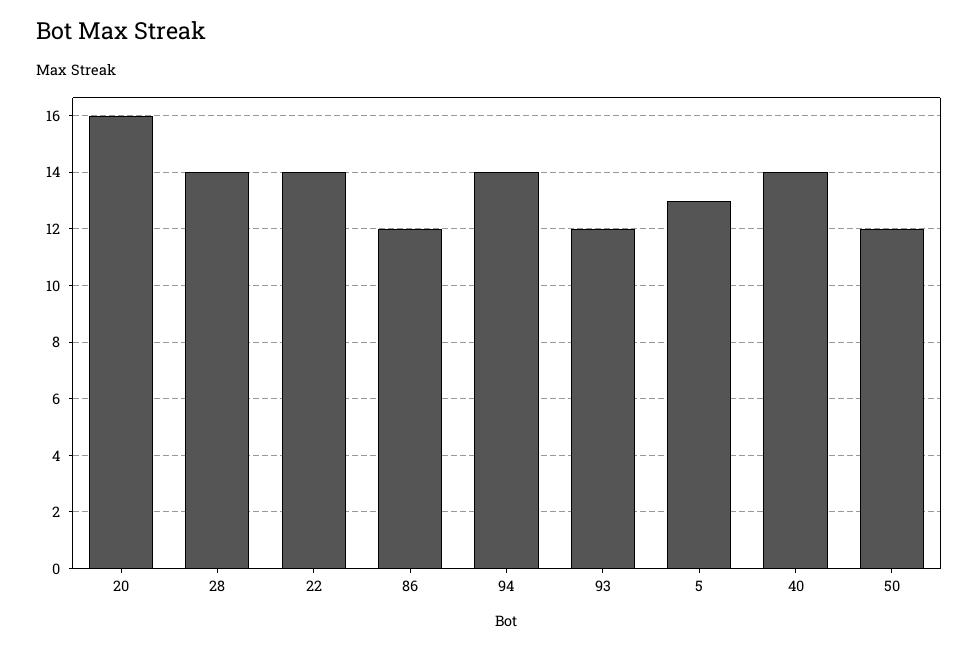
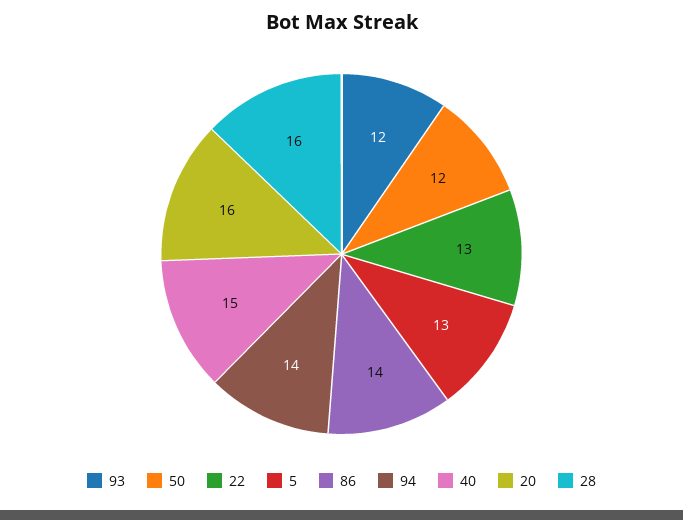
  {
    "20": 16,
-   "28": 14,
+   "28": 16,
-   "22": 14,
+   "22": 13,
-   "86": 12,
+   "86": 14,
    "94": 14,
    "93": 12,
    "5": 13,
-   "40": 14,
+   "40": 15,
    "50": 12
  }

